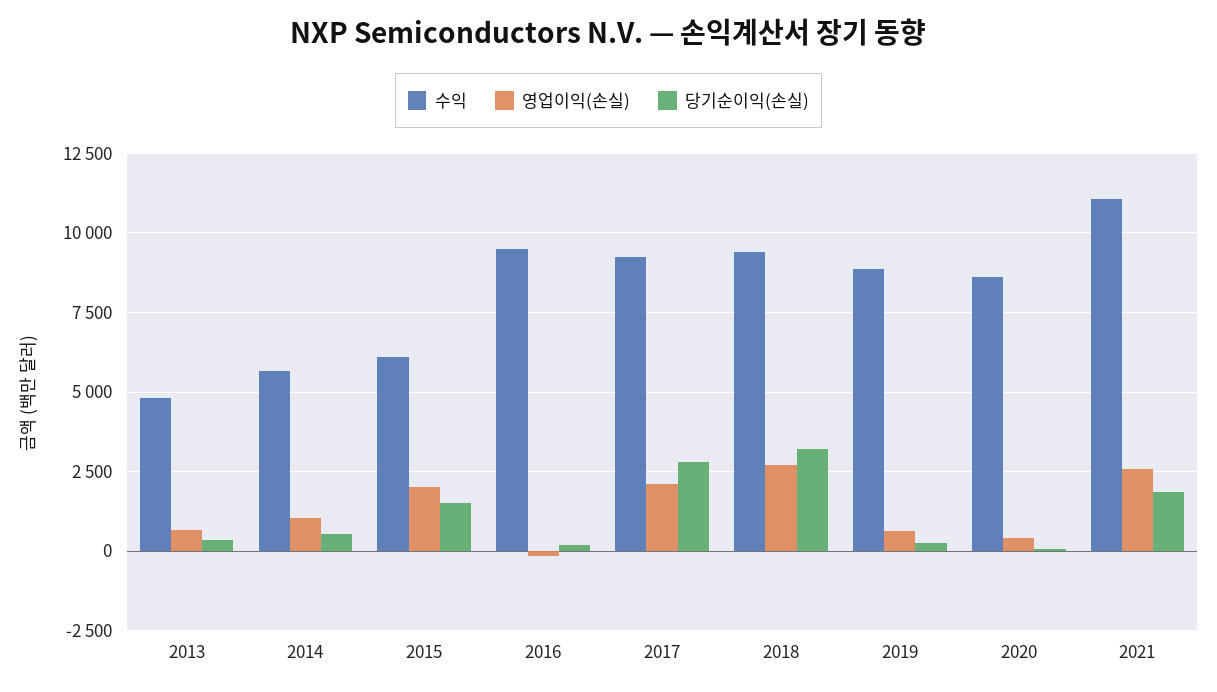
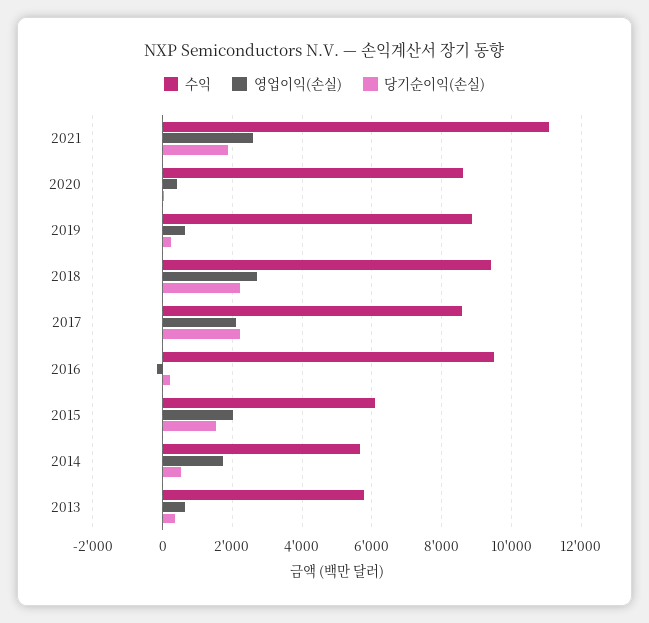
  {
    "수익": {
-     "2013": 4750,
+     "2013": 5800,
      "2014": 5600,
      "2015": 6200,
      "2016": 9400,
-     "2017": 9250,
+     "2017": 8600,
      "2018": 9400,
      "2019": 8800,
      "2020": 8600,
      "2021": 11000
    },
    "영업이익(손실)": {
      "2013": 600,
-     "2014": 1000,
+     "2014": 1800,
      "2015": 2000,
      "2016": -200,
      "2017": 2200,
      "2018": 2800,
      "2019": 600,
      "2020": 400,
      "2021": 2600
    },
    "당기순이익(손실)": {
      "2013": 400,
      "2014": 600,
      "2015": 1600,
      "2016": 200,
-     "2017": 2750,
+     "2017": 2200,
-     "2018": 3250,
+     "2018": 2200,
      "2019": 200,
      "2020": 0,
      "2021": 1800
    }
  }

